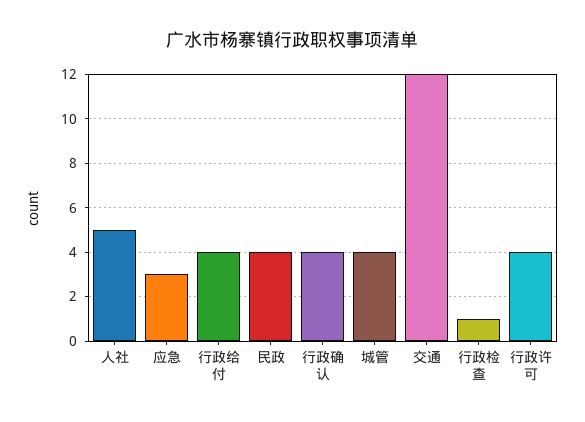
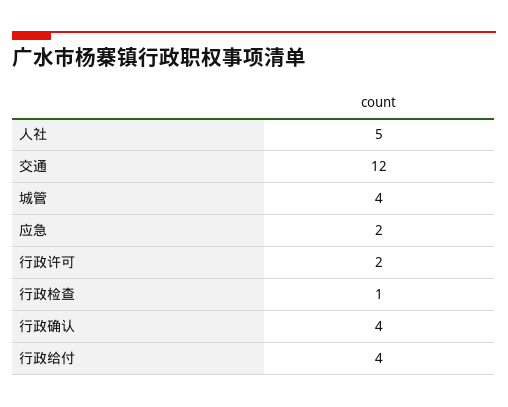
  {
    "人社": 5,
-   "应急": 3,
+   "应急": 2,
    "行政给付": 4,
-   "民政": 4,
    "行政确认": 4,
    "城管": 4,
    "交通": 12,
    "行政检查": 1,
-   "行政许可": 4
+   "行政许可": 2
  }

